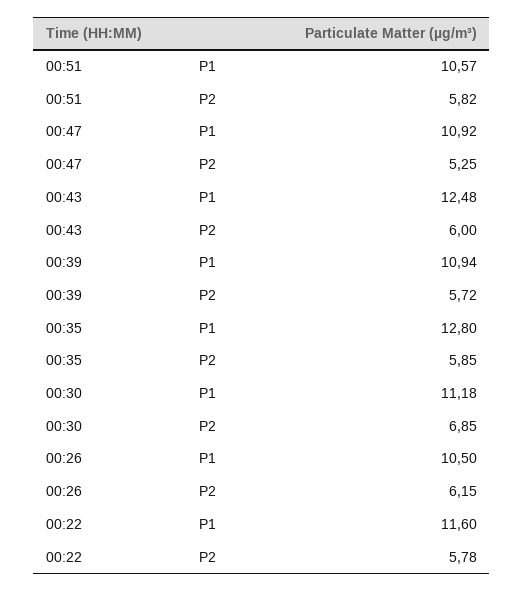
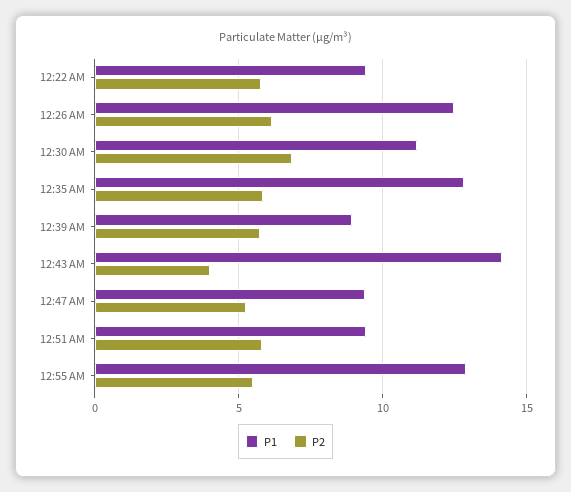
  {
    "P1": {
-     "00:51": 10.57,
+     "00:51": 9.5,
-     "00:47": 10.92,
+     "00:47": 9.5,
-     "00:43": 12.48,
+     "00:43": 14,
-     "00:39": 10.94,
+     "00:39": 9,
      "00:35": 12.8,
      "00:30": 11.18,
-     "00:26": 10.5,
+     "00:26": 12.5,
-     "00:22": 11.6
+     "00:22": 9.5,
+     "12:55 AM": 13
    },
    "P2": {
      "00:51": 5.82,
      "00:47": 5.25,
-     "00:43": 6,
+     "00:43": 4,
      "00:39": 5.72,
      "00:35": 5.85,
      "00:30": 6.85,
      "00:26": 6.15,
-     "00:22": 5.78
+     "00:22": 5.78,
+     "12:55 AM": 5.5
    }
  }

